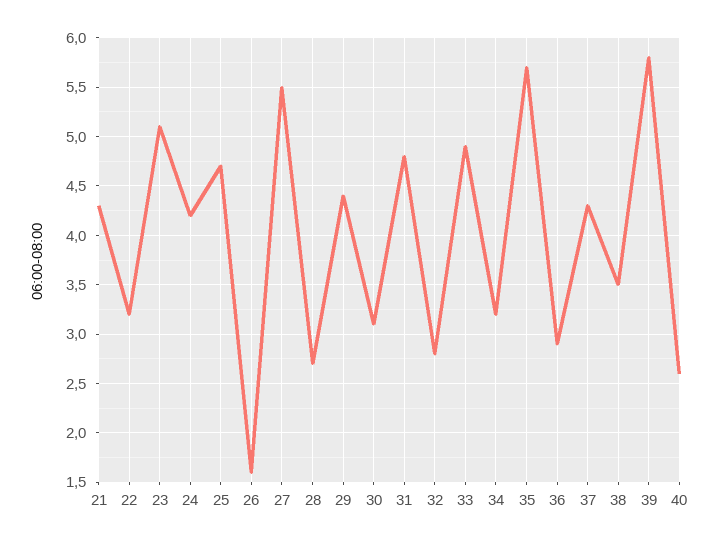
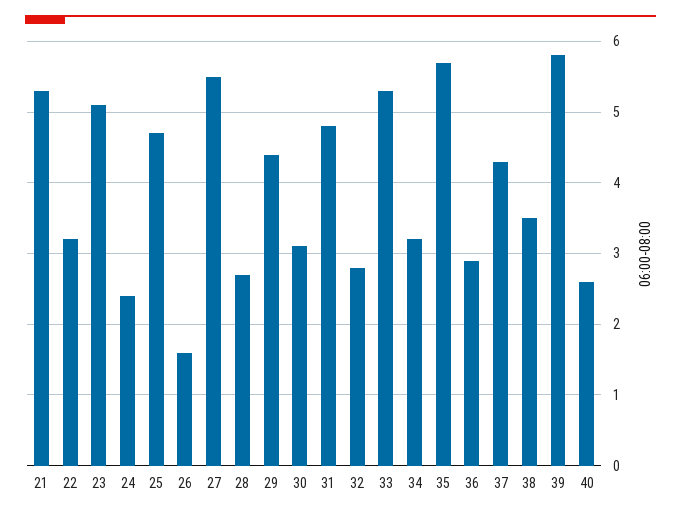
  {
-   "21": 4.3,
+   "21": 5.3,
    "22": 3.2,
    "23": 5.1,
-   "24": 4.2,
+   "24": 2.4,
    "25": 4.7,
    "26": 1.6,
    "27": 5.5,
    "28": 2.7,
    "29": 4.4,
    "30": 3.1,
    "31": 4.8,
    "32": 2.8,
-   "33": 4.9,
+   "33": 5.3,
    "34": 3.2,
    "35": 5.7,
    "36": 2.9,
    "37": 4.3,
    "38": 3.5,
    "39": 5.8,
    "40": 2.6
  }

